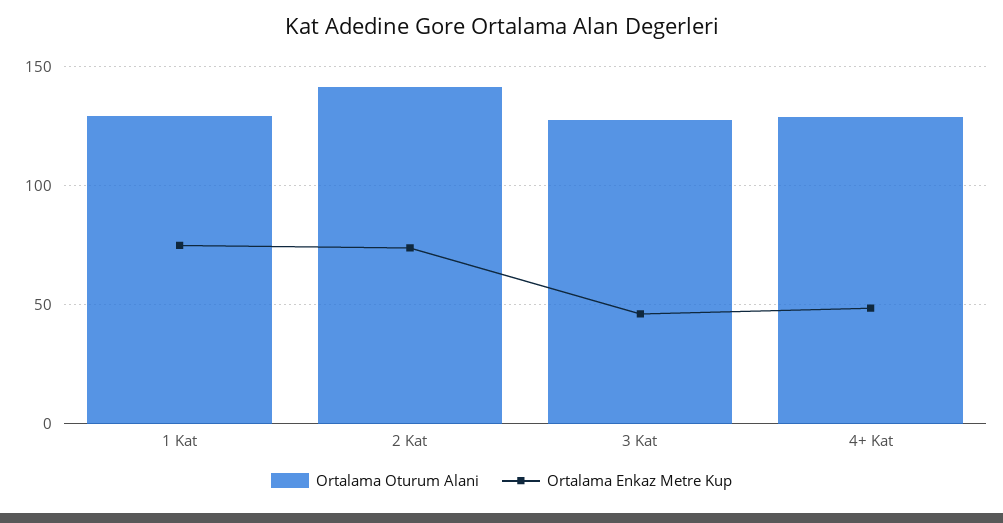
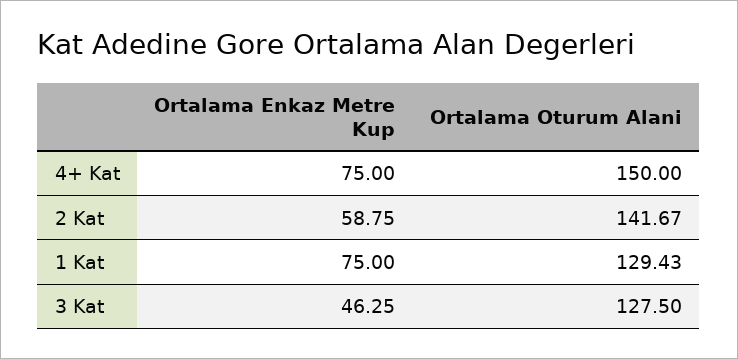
  {
    "Ortalama Oturum Alani": {
      "1 Kat": 129.43,
      "2 Kat": 141.67,
      "3 Kat": 127.5,
-     "4+ Kat": 130
+     "4+ Kat": 150
    },
    "Ortalama Enkaz Metre Kup": {
      "1 Kat": 75,
-     "2 Kat": 75,
+     "2 Kat": 58.75,
      "3 Kat": 46.25,
-     "4+ Kat": 50
+     "4+ Kat": 75
    }
  }

